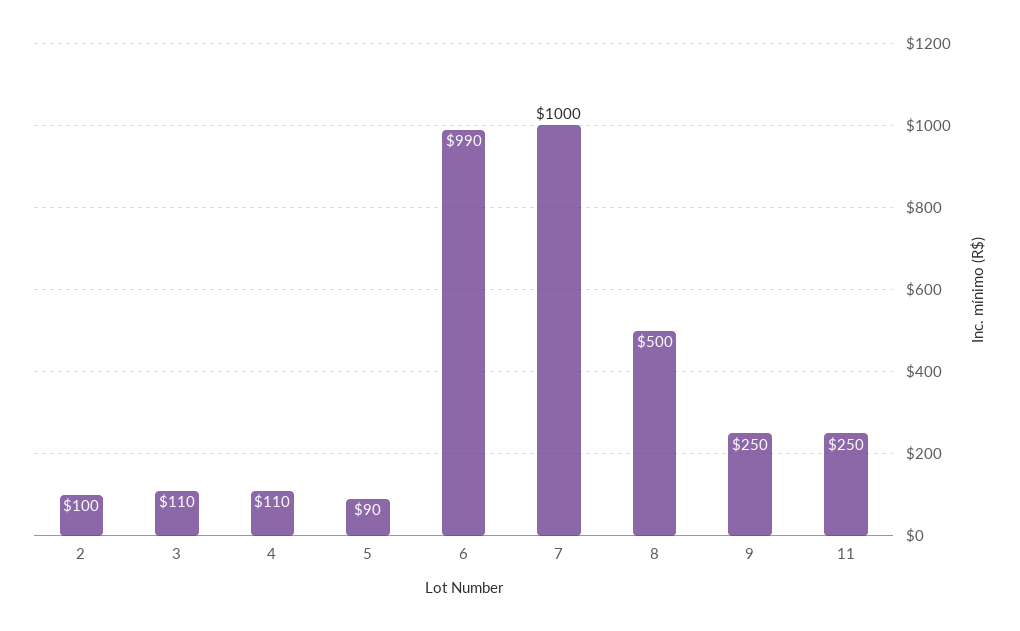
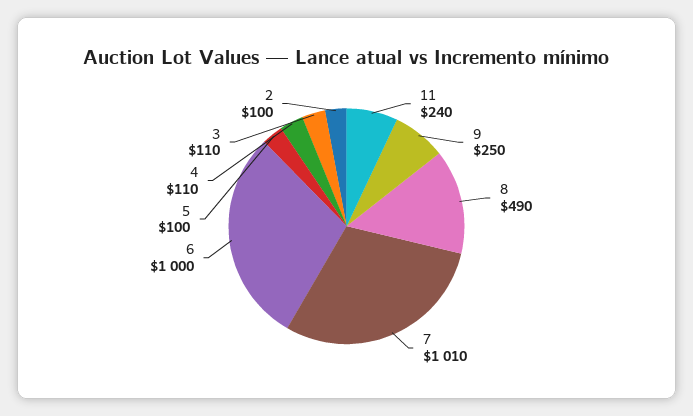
  {
    "2": 100,
    "3": 110,
    "4": 110,
-   "5": 90,
+   "5": 100,
-   "6": 990,
+   "6": 1000,
-   "7": 1000,
+   "7": 1010,
-   "8": 500,
+   "8": 490,
    "9": 250,
-   "11": 250
+   "11": 240
  }

